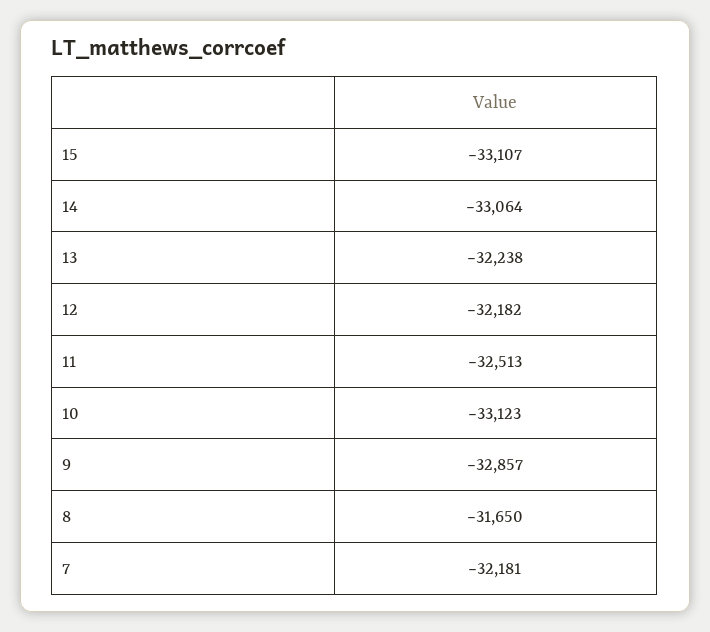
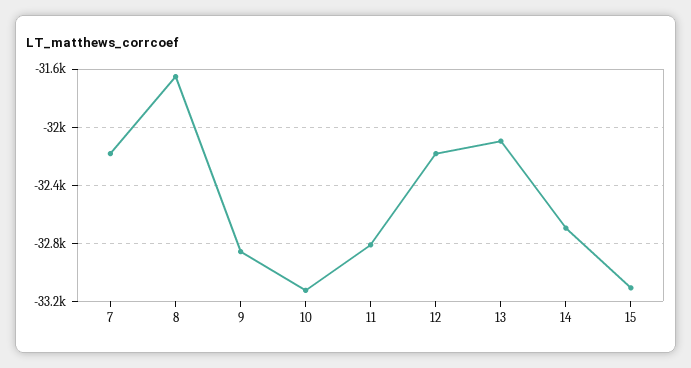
  {
    "15": -33107,
-   "14": -33064,
+   "14": -32700,
-   "13": -32238,
+   "13": -32100,
    "12": -32182,
-   "11": -32513,
+   "11": -32800,
    "10": -33123,
    "9": -32857,
    "8": -31650,
    "7": -32181
  }

